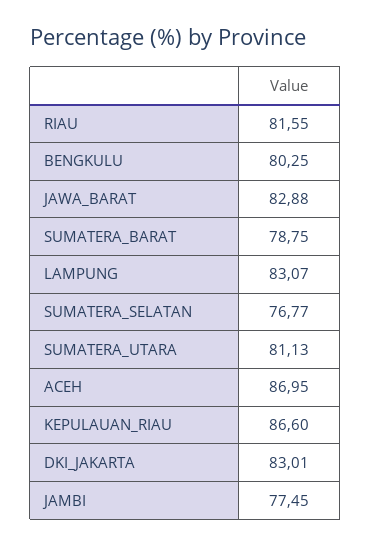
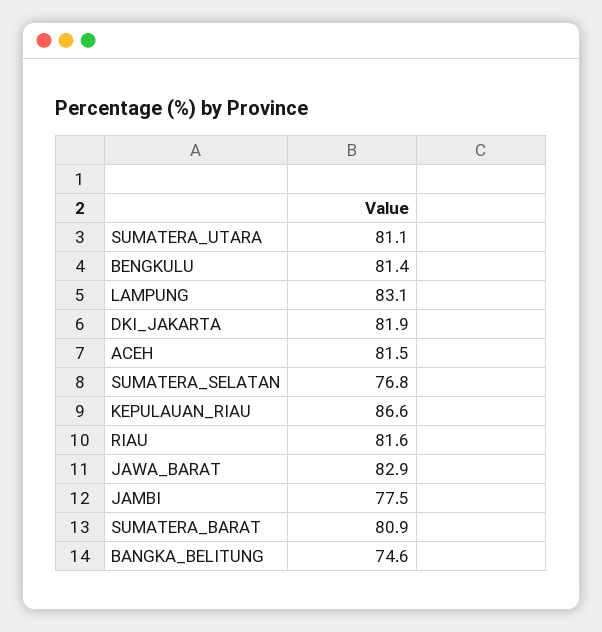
  {
    "RIAU": 81.55,
-   "BENGKULU": 80.25,
+   "BENGKULU": 81.4,
    "JAWA_BARAT": 82.88,
-   "SUMATERA_BARAT": 78.75,
+   "SUMATERA_BARAT": 80.9,
    "LAMPUNG": 83.07,
    "SUMATERA_SELATAN": 76.77,
    "SUMATERA_UTARA": 81.13,
-   "ACEH": 86.95,
+   "ACEH": 81.5,
    "KEPULAUAN_RIAU": 86.6,
-   "DKI_JAKARTA": 83.01,
+   "DKI_JAKARTA": 81.9,
-   "JAMBI": 77.45
+   "JAMBI": 77.45,
+   "BANGKA_BELITUNG": 74.6
  }

